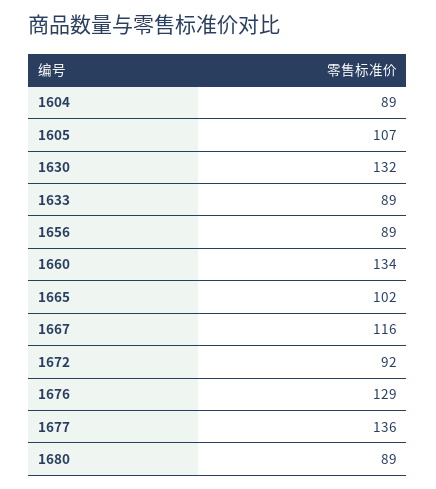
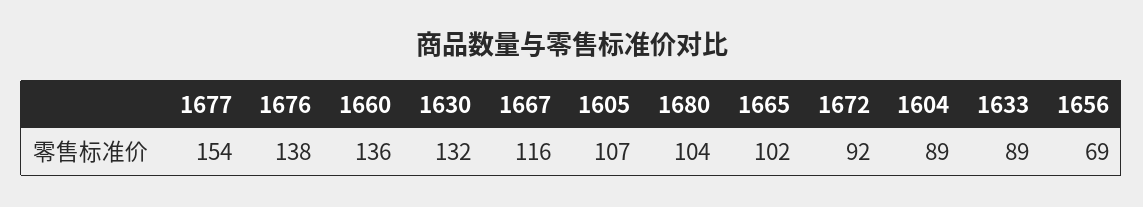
  {
    "1604": 89,
    "1605": 107,
    "1630": 132,
    "1633": 89,
-   "1656": 89,
+   "1656": 69,
-   "1660": 134,
+   "1660": 136,
    "1665": 102,
    "1667": 116,
    "1672": 92,
-   "1676": 129,
+   "1676": 138,
-   "1677": 136,
+   "1677": 154,
-   "1680": 89
+   "1680": 104
  }

